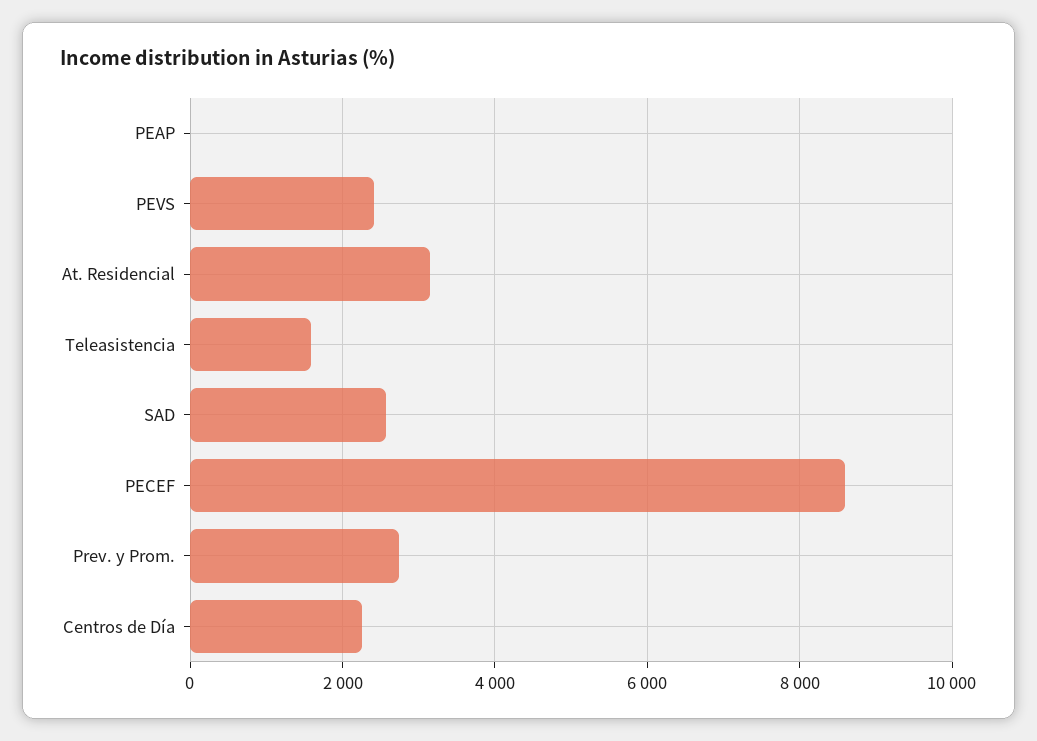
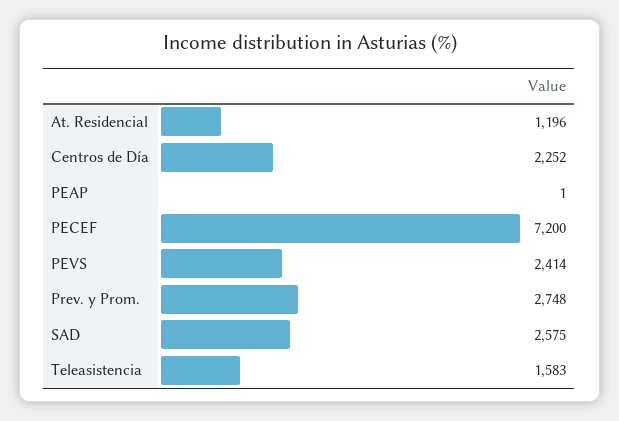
  {
    "PEAP": 1,
    "PEVS": 2414,
-   "At. Residencial": 3200,
+   "At. Residencial": 1196,
    "Teleasistencia": 1583,
    "SAD": 2575,
-   "PECEF": 8600,
+   "PECEF": 7200,
    "Prev. y Prom.": 2748,
    "Centros de Día": 2252
  }

